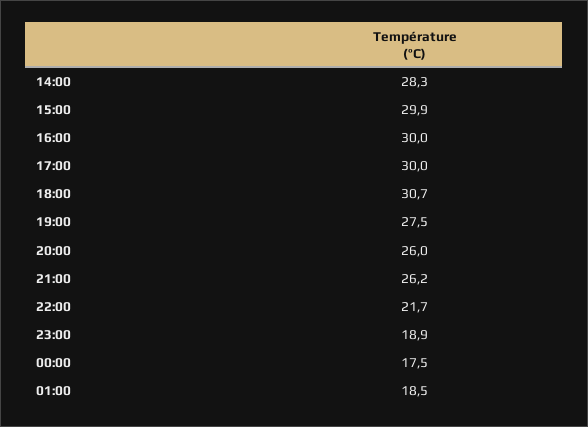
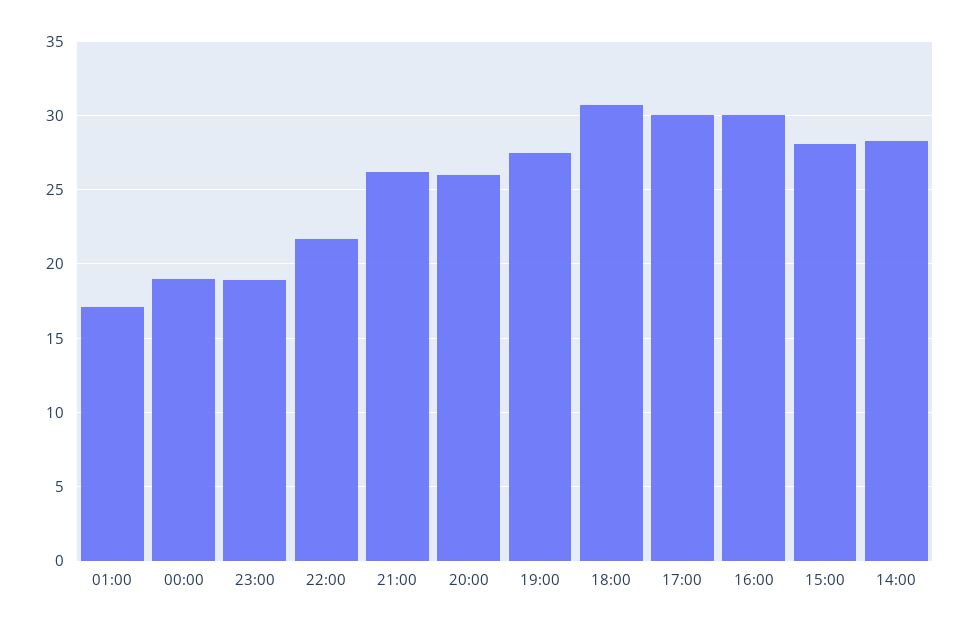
  {
    "14:00": 28.3,
-   "15:00": 29.9,
+   "15:00": 28,
    "16:00": 30,
    "17:00": 30,
    "18:00": 30.7,
    "19:00": 27.5,
    "20:00": 26,
    "21:00": 26.2,
    "22:00": 21.7,
    "23:00": 18.9,
-   "00:00": 17.5,
+   "00:00": 19,
-   "01:00": 18.5
+   "01:00": 17
  }

